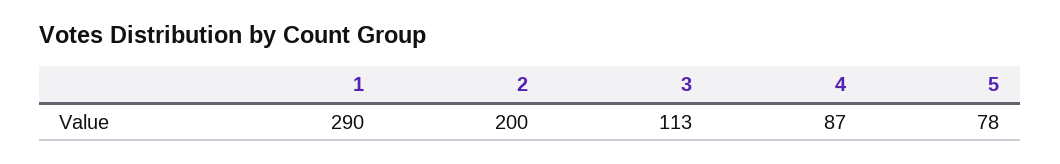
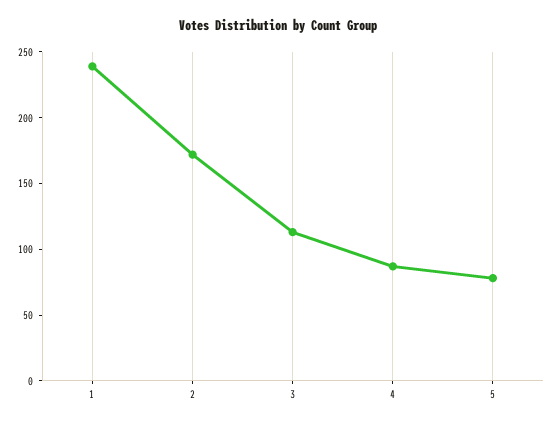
  {
-   "1": 290,
+   "1": 240,
-   "2": 200,
+   "2": 170,
    "3": 113,
    "4": 87,
    "5": 78
  }

